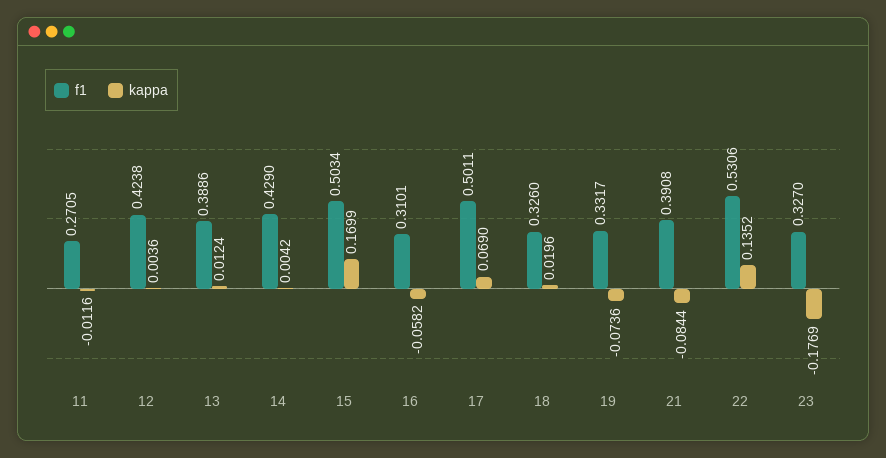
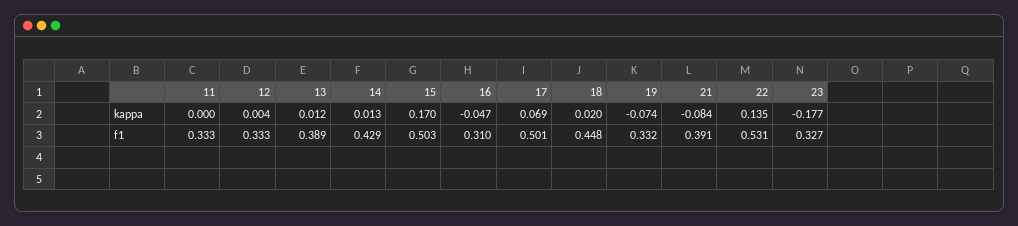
  {
    "f1": {
-     "11": 0.2705,
+     "11": 0.333,
-     "12": 0.4238,
+     "12": 0.333,
      "13": 0.3886,
      "14": 0.429,
      "15": 0.5034,
      "16": 0.3101,
      "17": 0.5011,
-     "18": 0.326,
+     "18": 0.448,
      "19": 0.3317,
      "21": 0.3908,
      "22": 0.5306,
      "23": 0.327
    },
    "kappa": {
-     "11": -0.0116,
+     "11": 0,
      "12": 0.0036,
      "13": 0.0124,
-     "14": 0.0042,
+     "14": 0.013,
      "15": 0.1699,
-     "16": -0.0582,
+     "16": -0.047,
      "17": 0.069,
      "18": 0.0196,
      "19": -0.0736,
      "21": -0.0844,
      "22": 0.1352,
      "23": -0.1769
    }
  }

